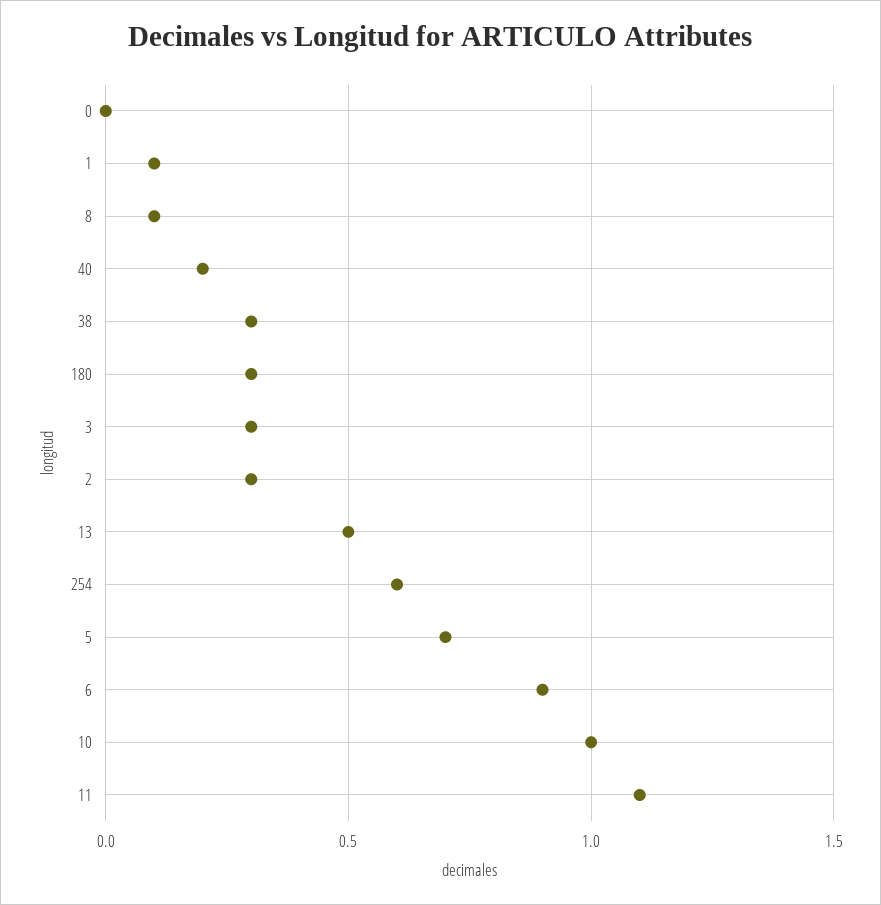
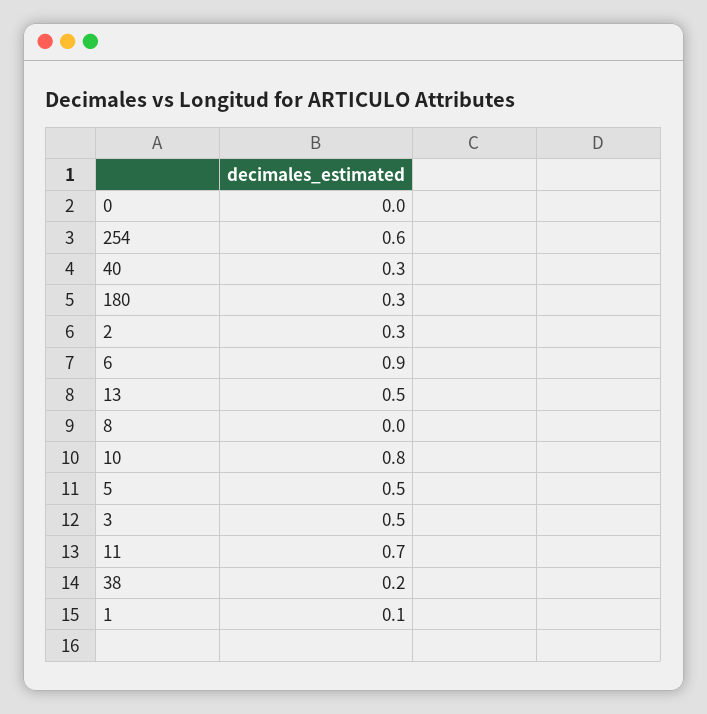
  {
    "0": 0,
    "1": 0.1,
-   "8": 0.1,
+   "8": 0,
-   "40": 0.2,
+   "40": 0.3,
-   "38": 0.3,
+   "38": 0.2,
    "180": 0.3,
-   "3": 0.3,
+   "3": 0.5,
    "2": 0.3,
    "13": 0.5,
    "254": 0.6,
-   "5": 0.7,
+   "5": 0.5,
    "6": 0.9,
-   "10": 1,
+   "10": 0.8,
-   "11": 1.1
+   "11": 0.7
  }

